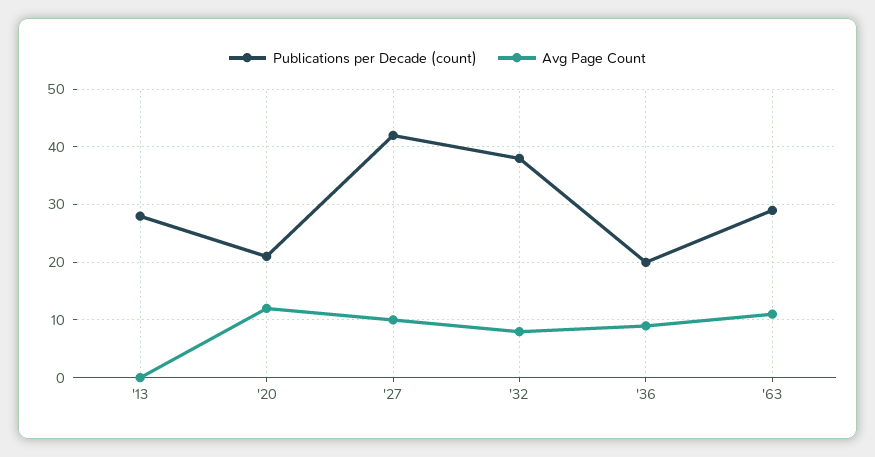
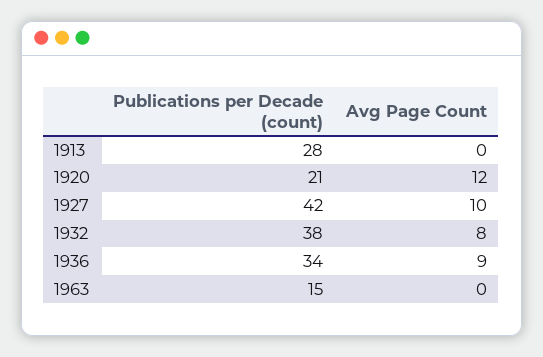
  {
    "Publications per Decade (count)": {
      "'13": 28,
      "'20": 21,
      "'27": 42,
      "'32": 38,
-     "'36": 20,
+     "'36": 34,
-     "'63": 30
+     "'63": 15
    },
    "Avg Page Count": {
      "'13": 0,
      "'20": 12,
      "'27": 10,
      "'32": 8,
      "'36": 9,
-     "'63": 10
+     "'63": 0
    }
  }

